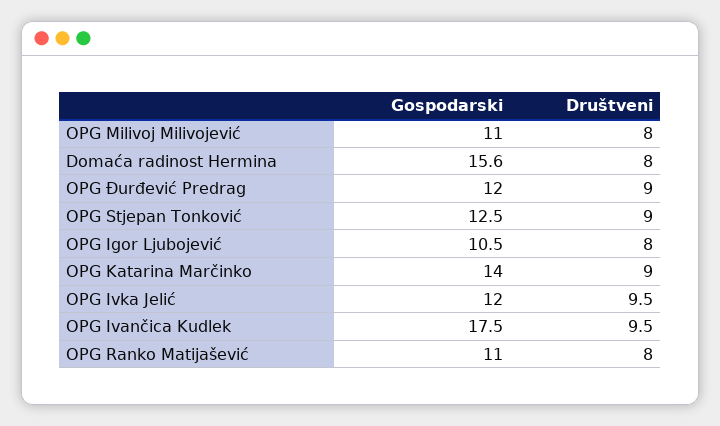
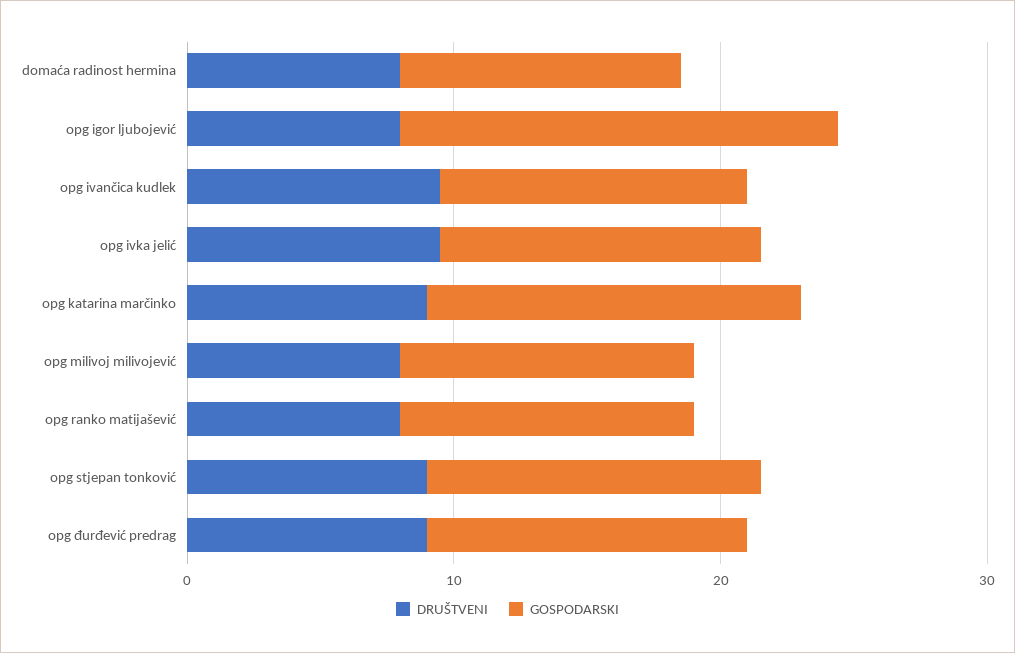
  {
    "Gospodarski": {
      "OPG Milivoj Milivojević": 11,
-     "Domaća radinost Hermina": 15.6,
+     "Domaća radinost Hermina": 10,
      "OPG Đurđević Predrag": 12,
      "OPG Stjepan Tonković": 12.5,
-     "OPG Igor Ljubojević": 10.5,
+     "OPG Igor Ljubojević": 16,
      "OPG Katarina Marčinko": 14,
      "OPG Ivka Jelić": 12,
-     "OPG Ivančica Kudlek": 17.5,
+     "OPG Ivančica Kudlek": 12,
      "OPG Ranko Matijašević": 11
    },
    "Društveni": {
      "OPG Milivoj Milivojević": 8,
      "Domaća radinost Hermina": 8,
      "OPG Đurđević Predrag": 9,
      "OPG Stjepan Tonković": 9,
      "OPG Igor Ljubojević": 8,
      "OPG Katarina Marčinko": 9,
      "OPG Ivka Jelić": 9.5,
      "OPG Ivančica Kudlek": 9.5,
      "OPG Ranko Matijašević": 8
    }
  }

